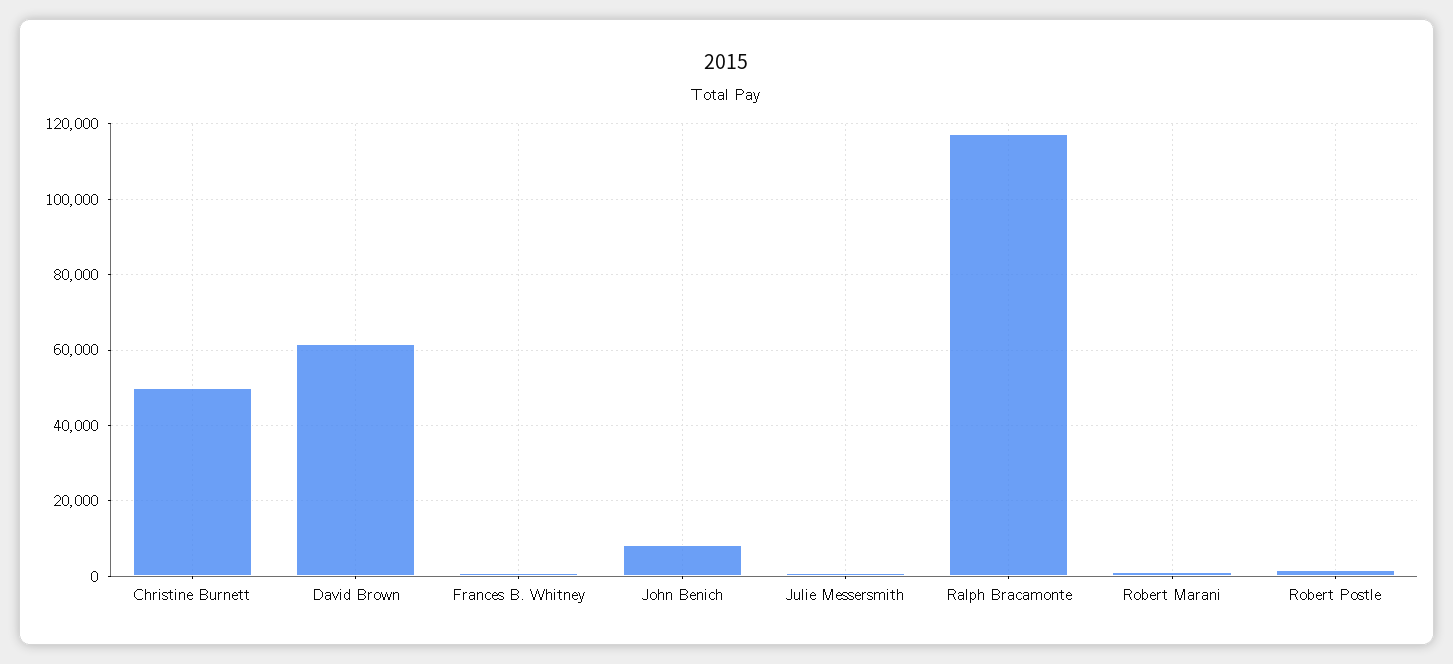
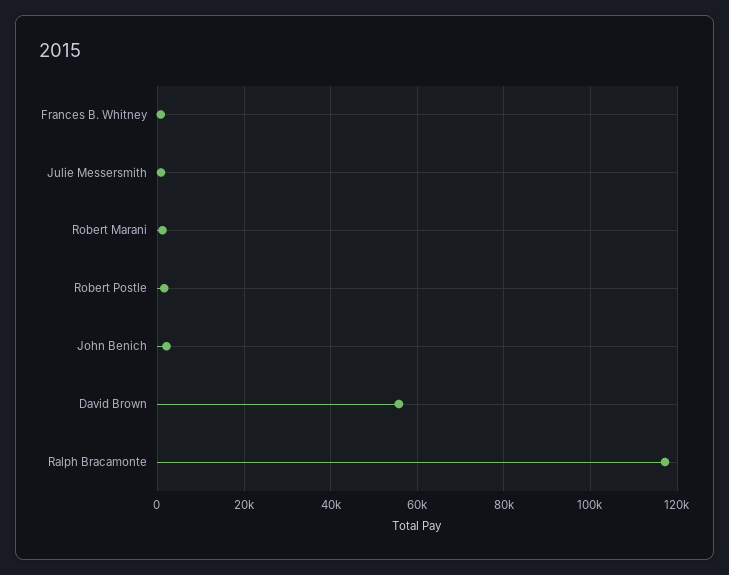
  {
-   "Christine Burnett": 50000,
-   "David Brown": 62000,
+   "David Brown": 56000,
    "Frances B. Whitney": 0,
-   "John Benich": 8000,
+   "John Benich": 2000,
    "Julie Messersmith": 0,
    "Ralph Bracamonte": 118000,
    "Robert Marani": 2000,
    "Robert Postle": 2000
  }

